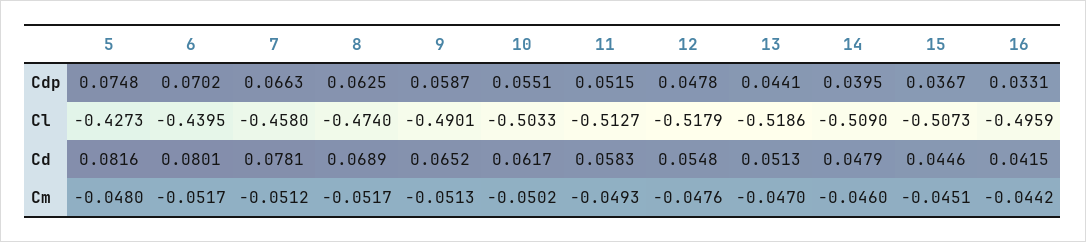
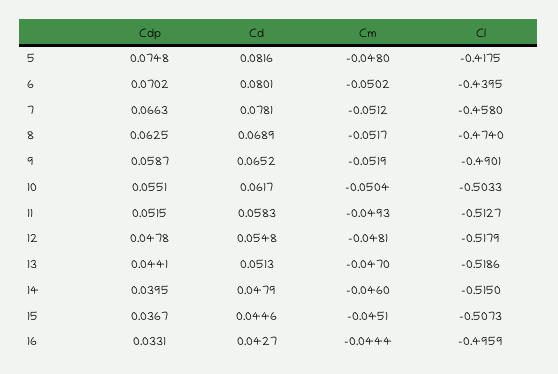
  {
    "5": {
      "Cdp": 0.0748,
-     "Cl": -0.4273,
+     "Cl": -0.4175,
      "Cd": 0.0816,
      "Cm": -0.048
    },
    "6": {
      "Cdp": 0.0702,
      "Cl": -0.4395,
      "Cd": 0.0801,
-     "Cm": -0.0517
+     "Cm": -0.0502
    },
    "7": {
      "Cdp": 0.0663,
      "Cl": -0.458,
      "Cd": 0.0781,
      "Cm": -0.0512
    },
    "8": {
      "Cdp": 0.0625,
      "Cl": -0.474,
      "Cd": 0.0689,
      "Cm": -0.0517
    },
    "9": {
      "Cdp": 0.0587,
      "Cl": -0.4901,
      "Cd": 0.0652,
-     "Cm": -0.0513
+     "Cm": -0.0519
    },
    "10": {
      "Cdp": 0.0551,
      "Cl": -0.5033,
      "Cd": 0.0617,
-     "Cm": -0.0502
+     "Cm": -0.0504
    },
    "11": {
      "Cdp": 0.0515,
      "Cl": -0.5127,
      "Cd": 0.0583,
      "Cm": -0.0493
    },
    "12": {
      "Cdp": 0.0478,
      "Cl": -0.5179,
      "Cd": 0.0548,
-     "Cm": -0.0476
+     "Cm": -0.0481
    },
    "13": {
      "Cdp": 0.0441,
      "Cl": -0.5186,
      "Cd": 0.0513,
      "Cm": -0.047
    },
    "14": {
      "Cdp": 0.0395,
-     "Cl": -0.509,
+     "Cl": -0.515,
      "Cd": 0.0479,
      "Cm": -0.046
    },
    "15": {
      "Cdp": 0.0367,
      "Cl": -0.5073,
      "Cd": 0.0446,
      "Cm": -0.0451
    },
    "16": {
      "Cdp": 0.0331,
      "Cl": -0.4959,
-     "Cd": 0.0415,
+     "Cd": 0.0427,
-     "Cm": -0.0442
+     "Cm": -0.0444
    }
  }

